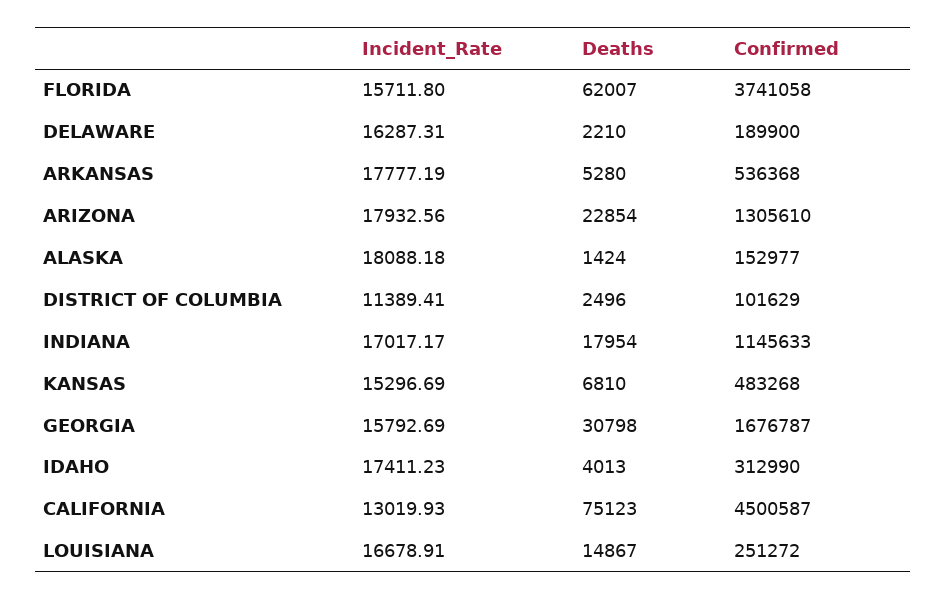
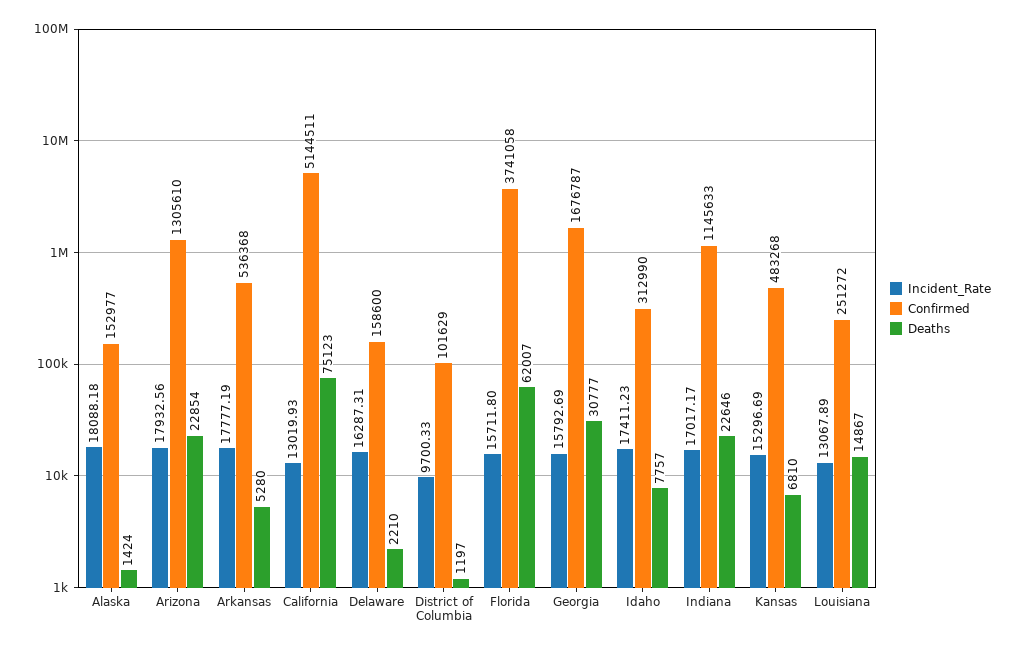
  {
    "Incident_Rate": {
      "FLORIDA": 15711.8,
      "DELAWARE": 16287.31,
      "ARKANSAS": 17777.19,
      "ARIZONA": 17932.56,
      "ALASKA": 18088.18,
-     "DISTRICT OF COLUMBIA": 11389.41,
+     "DISTRICT OF COLUMBIA": 9700.33,
      "INDIANA": 17017.17,
      "KANSAS": 15296.69,
      "GEORGIA": 15792.69,
      "IDAHO": 17411.23,
      "CALIFORNIA": 13019.93,
-     "LOUISIANA": 16678.91
+     "LOUISIANA": 13067.89
    },
    "Deaths": {
      "FLORIDA": 62007,
      "DELAWARE": 2210,
      "ARKANSAS": 5280,
      "ARIZONA": 22854,
      "ALASKA": 1424,
-     "DISTRICT OF COLUMBIA": 2496,
+     "DISTRICT OF COLUMBIA": 1197,
-     "INDIANA": 17954,
+     "INDIANA": 22646,
      "KANSAS": 6810,
-     "GEORGIA": 30798,
+     "GEORGIA": 30777,
-     "IDAHO": 4013,
+     "IDAHO": 7757,
      "CALIFORNIA": 75123,
      "LOUISIANA": 14867
    },
    "Confirmed": {
      "FLORIDA": 3741058,
-     "DELAWARE": 189900,
+     "DELAWARE": 158600,
      "ARKANSAS": 536368,
      "ARIZONA": 1305610,
      "ALASKA": 152977,
      "DISTRICT OF COLUMBIA": 101629,
      "INDIANA": 1145633,
      "KANSAS": 483268,
      "GEORGIA": 1676787,
      "IDAHO": 312990,
-     "CALIFORNIA": 4500587,
+     "CALIFORNIA": 5144511,
      "LOUISIANA": 251272
    }
  }

